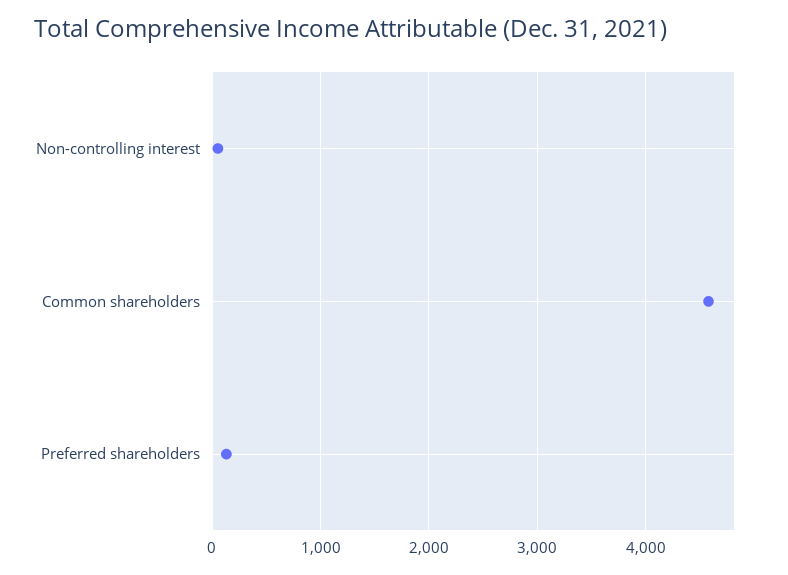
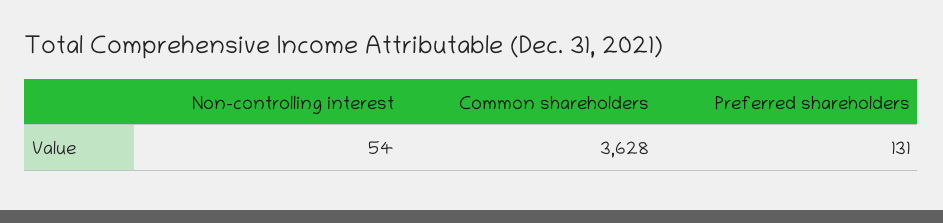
  {
    "Non-controlling interest": 54,
-   "Common shareholders": 4600,
+   "Common shareholders": 3628,
    "Preferred shareholders": 131
  }

